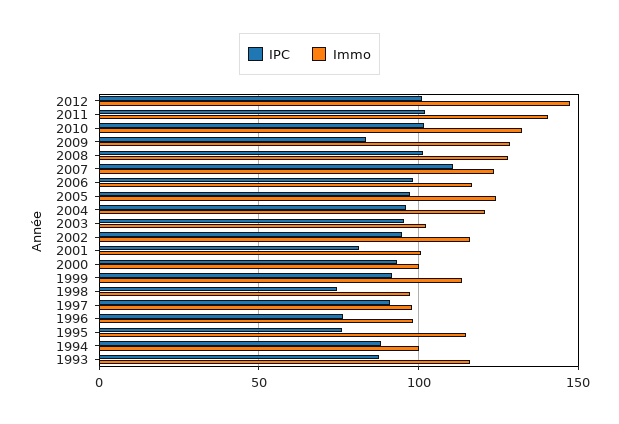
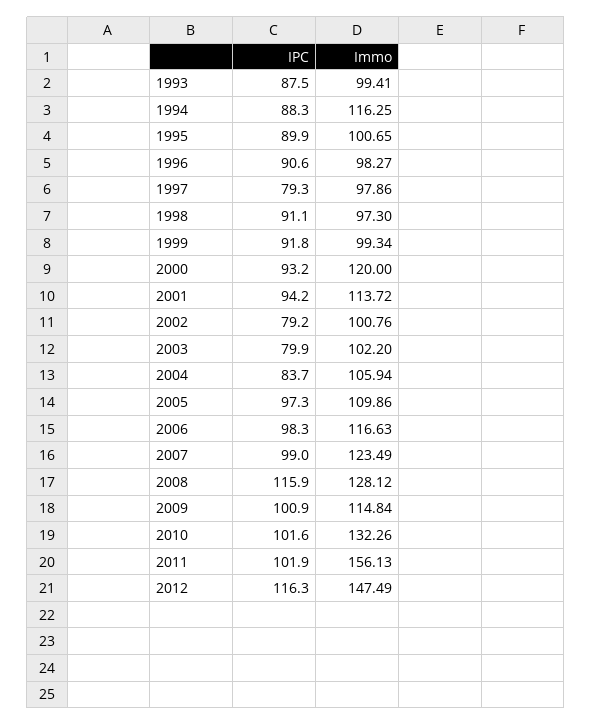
  {
    "IPC": {
-     "2012": 100,
+     "2012": 116.3,
      "2011": 101.9,
      "2010": 101.6,
-     "2009": 85,
+     "2009": 100.9,
-     "2008": 100,
+     "2008": 115.9,
-     "2007": 110,
+     "2007": 99,
      "2006": 98.3,
      "2005": 97.3,
-     "2004": 95,
+     "2004": 83.7,
-     "2003": 95,
+     "2003": 79.9,
-     "2002": 95,
+     "2002": 79.2,
-     "2001": 80,
+     "2001": 94.2,
      "2000": 93.2,
      "1999": 91.8,
-     "1998": 75,
+     "1998": 91.1,
-     "1997": 90,
+     "1997": 79.3,
-     "1996": 75,
+     "1996": 90.6,
-     "1995": 75,
+     "1995": 89.9,
      "1994": 88.3,
      "1993": 87.5
    },
    "Immo": {
      "2012": 147.49,
-     "2011": 140,
+     "2011": 156.13,
      "2010": 132.26,
-     "2009": 130,
+     "2009": 114.84,
      "2008": 128.12,
      "2007": 123.49,
      "2006": 116.63,
-     "2005": 125,
+     "2005": 109.86,
-     "2004": 120,
+     "2004": 105.94,
      "2003": 102.2,
-     "2002": 115,
+     "2002": 100.76,
-     "2001": 100,
+     "2001": 113.72,
-     "2000": 100,
+     "2000": 120,
-     "1999": 115,
+     "1999": 99.34,
      "1998": 97.3,
      "1997": 97.86,
      "1996": 98.27,
-     "1995": 115,
+     "1995": 100.65,
-     "1994": 100,
+     "1994": 116.25,
-     "1993": 115
+     "1993": 99.41
    }
  }

